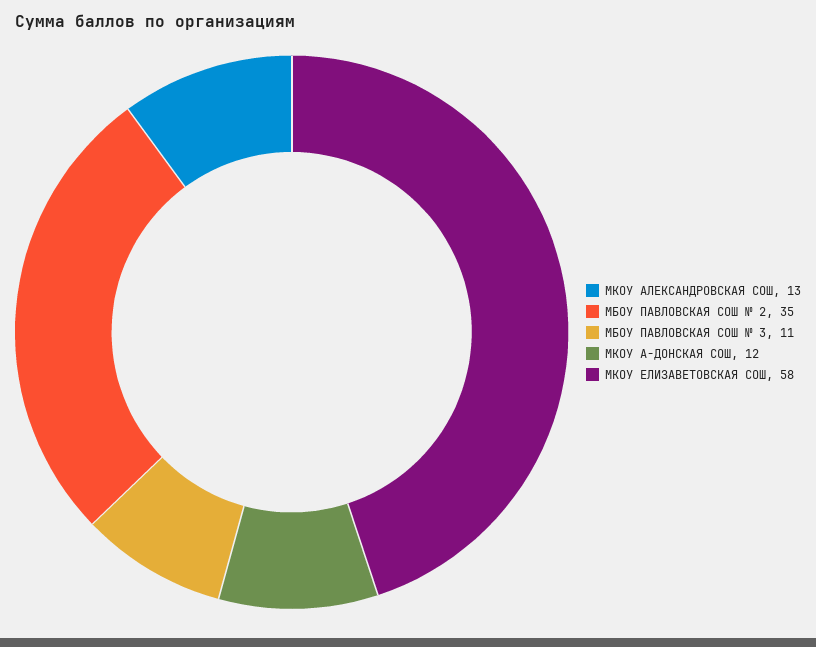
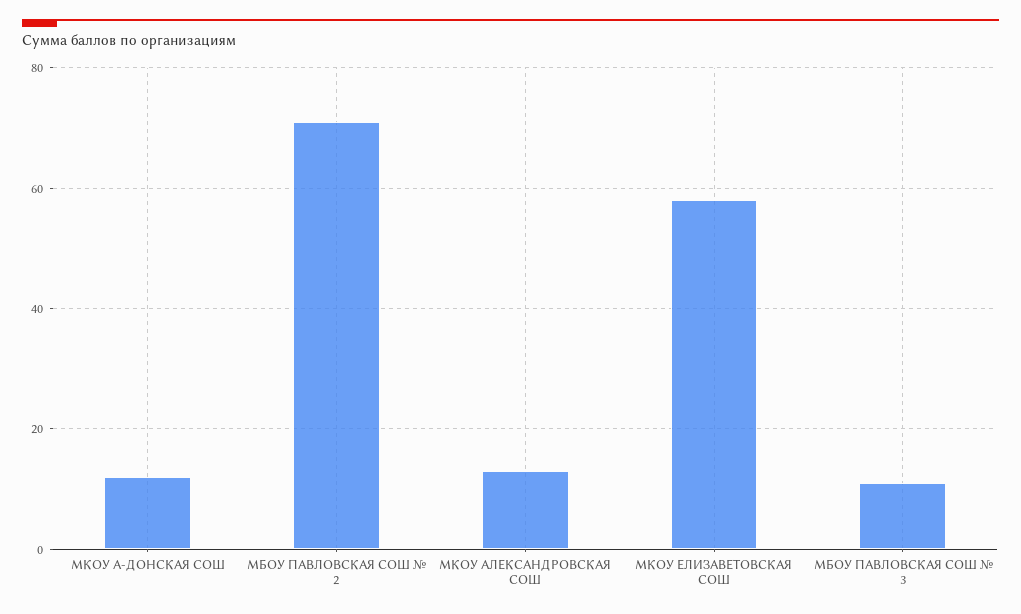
  {
    "МКОУ АЛЕКСАНДРОВСКАЯ СОШ": 13,
-   "МБОУ ПАВЛОВСКАЯ СОШ № 2": 35,
+   "МБОУ ПАВЛОВСКАЯ СОШ № 2": 70,
    "МБОУ ПАВЛОВСКАЯ СОШ № 3": 11,
    "МКОУ А-ДОНСКАЯ СОШ": 12,
    "МКОУ ЕЛИЗАВЕТОВСКАЯ СОШ": 58
  }

